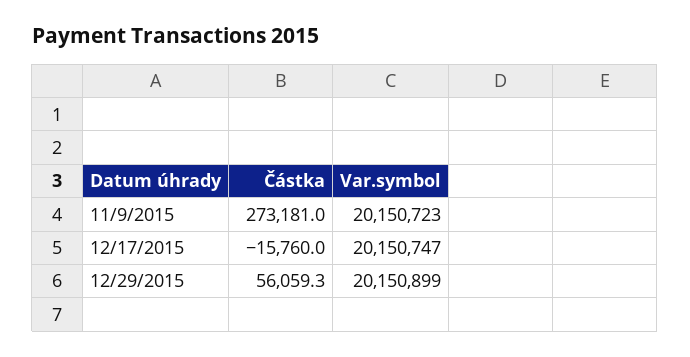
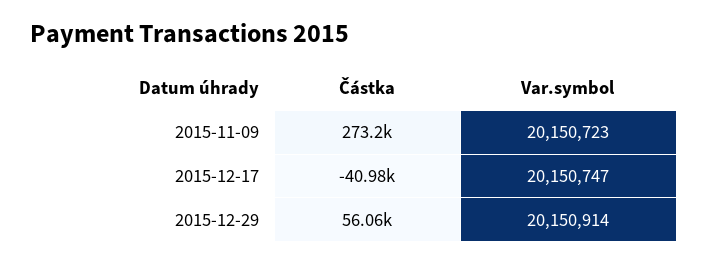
  {
    "Částka": {
      "11/9/2015": 273181,
-     "12/17/2015": -15760,
+     "12/17/2015": -40980,
      "12/29/2015": 56059.3
    },
    "Var.symbol": {
      "11/9/2015": 20150723,
      "12/17/2015": 20150747,
-     "12/29/2015": 20150899
+     "12/29/2015": 20150914
    }
  }

